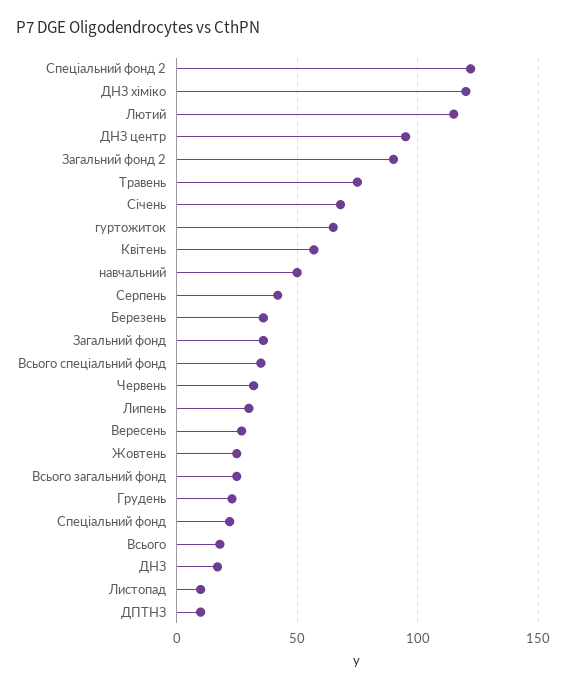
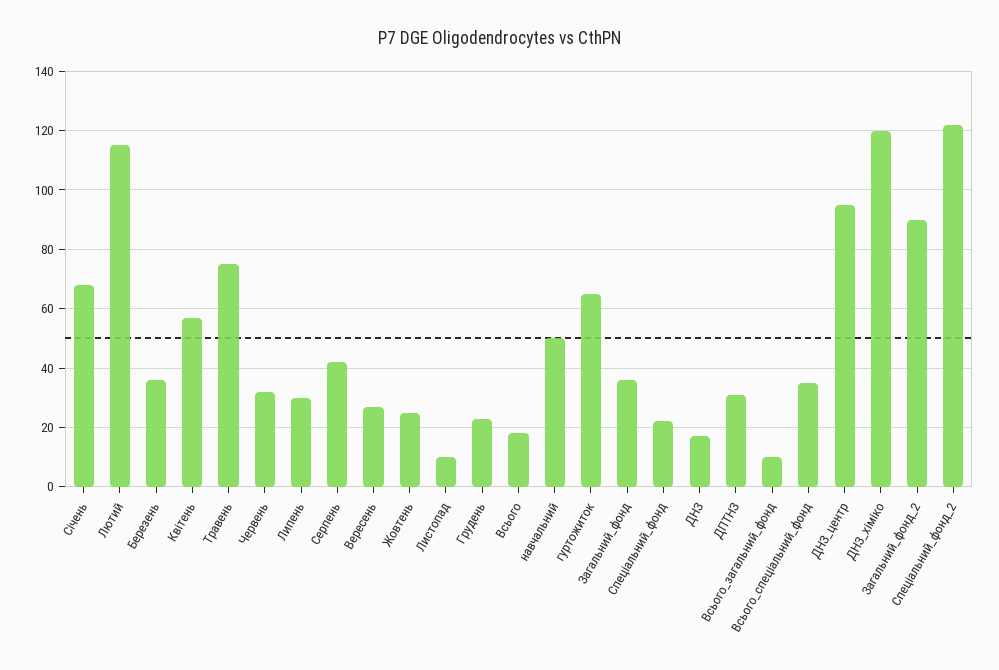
  {
    "Спеціальний фонд 2": 120,
    "ДНЗ хіміко": 120,
    "Лютий": 115,
    "ДНЗ центр": 95,
    "Загальний фонд 2": 90,
    "Травень": 75,
    "Січень": 70,
    "гуртожиток": 65,
    "Квітень": 55,
    "навчальний": 50,
    "Серпень": 40,
    "Березень": 35,
    "Загальний фонд": 35,
    "Всього спеціальний фонд": 35,
    "Червень": 30,
    "Липень": 30,
    "Вересень": 25,
    "Жовтень": 25,
-   "Всього загальний фонд": 25,
+   "Всього загальний фонд": 10,
    "Грудень": 25,
    "Спеціальний фонд": 20,
    "Всього": 20,
    "ДНЗ": 15,
    "Листопад": 10,
-   "ДПТНЗ": 10
+   "ДПТНЗ": 30
  }

